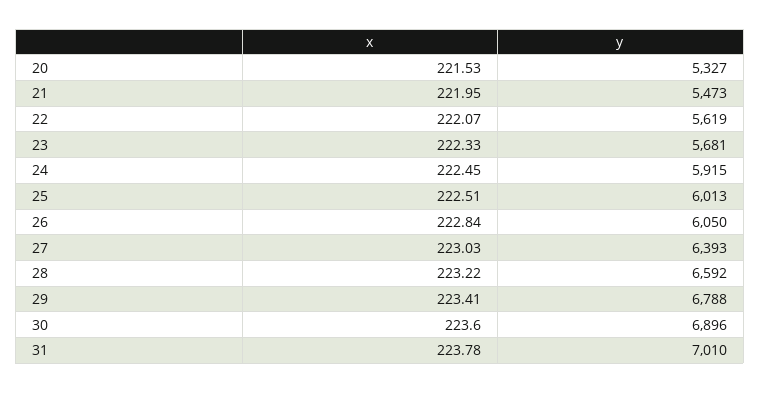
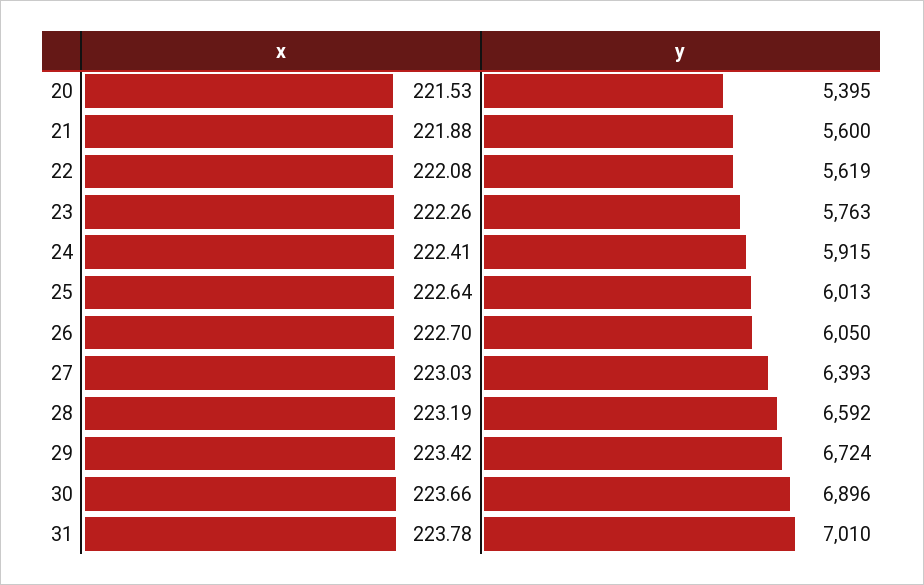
  {
    "x": {
      "20": 221.53,
-     "21": 221.95,
+     "21": 221.88,
-     "22": 222.07,
+     "22": 222.08,
-     "23": 222.33,
+     "23": 222.26,
-     "24": 222.45,
+     "24": 222.41,
-     "25": 222.51,
+     "25": 222.64,
-     "26": 222.84,
+     "26": 222.7,
      "27": 223.03,
-     "28": 223.22,
+     "28": 223.19,
-     "29": 223.41,
+     "29": 223.42,
-     "30": 223.6,
+     "30": 223.66,
      "31": 223.78
    },
    "y": {
-     "20": 5327,
+     "20": 5395,
-     "21": 5473,
+     "21": 5600,
      "22": 5619,
-     "23": 5681,
+     "23": 5763,
      "24": 5915,
      "25": 6013,
      "26": 6050,
      "27": 6393,
      "28": 6592,
-     "29": 6788,
+     "29": 6724,
      "30": 6896,
      "31": 7010
    }
  }

